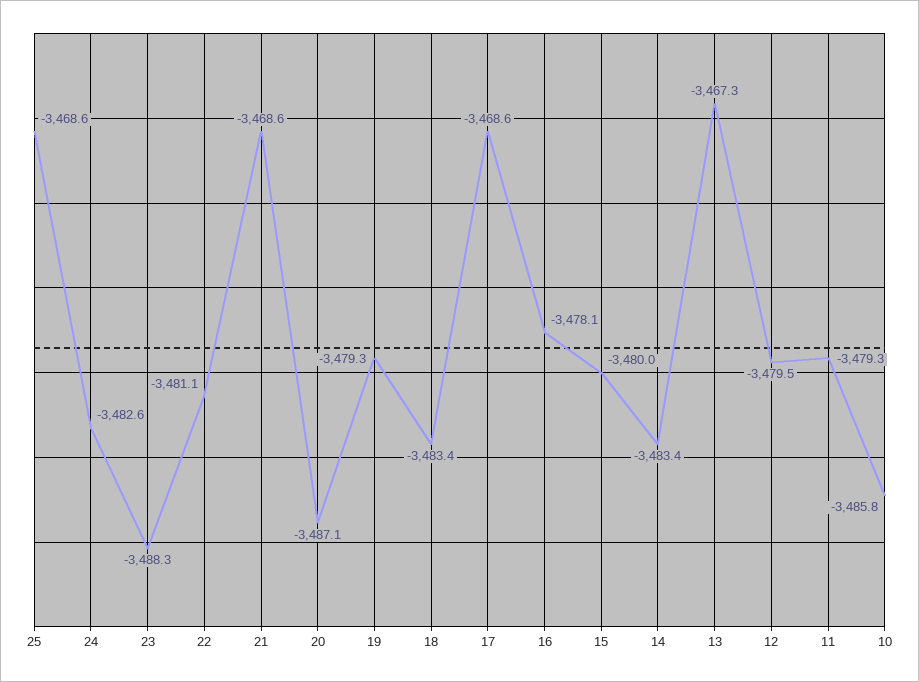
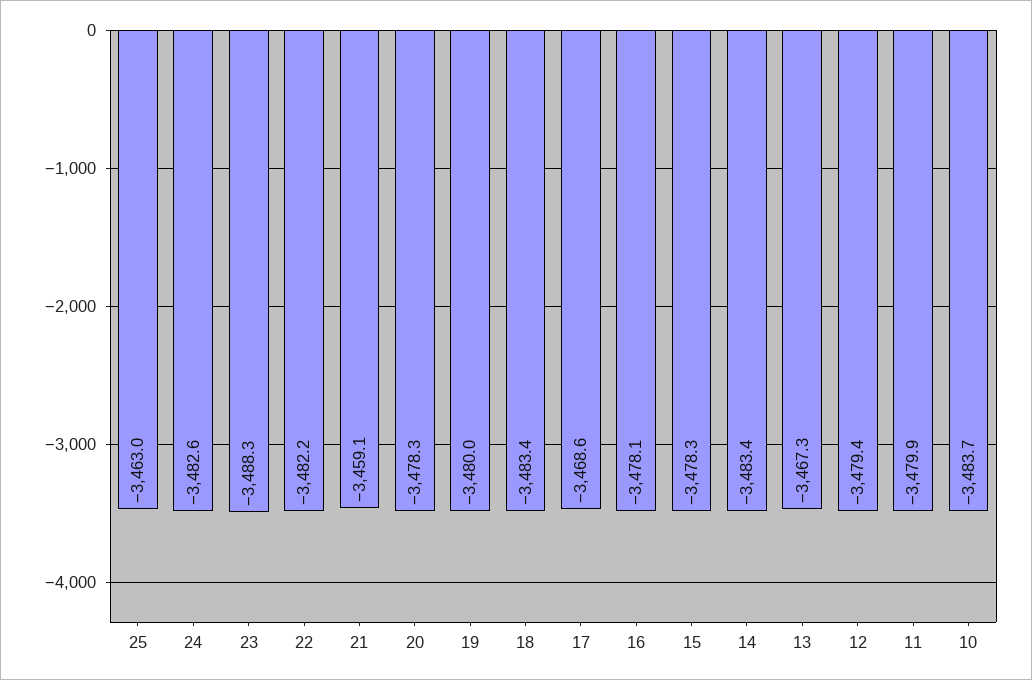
  {
-   "25": -3468.6,
+   "25": -3463,
    "24": -3482.6,
    "23": -3488.3,
-   "22": -3481.1,
+   "22": -3482.2,
-   "21": -3468.6,
+   "21": -3459.1,
-   "20": -3487.1,
+   "20": -3478.3,
-   "19": -3479.3,
+   "19": -3480,
    "18": -3483.4,
    "17": -3468.6,
    "16": -3478.1,
-   "15": -3480,
+   "15": -3478.3,
    "14": -3483.4,
    "13": -3467.3,
-   "12": -3479.5,
+   "12": -3479.4,
-   "11": -3479.3,
+   "11": -3479.9,
-   "10": -3485.8
+   "10": -3483.7
  }

